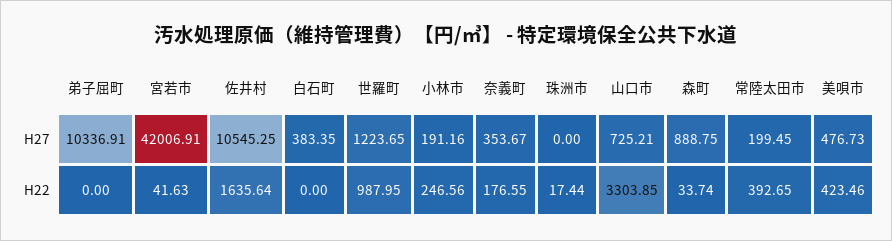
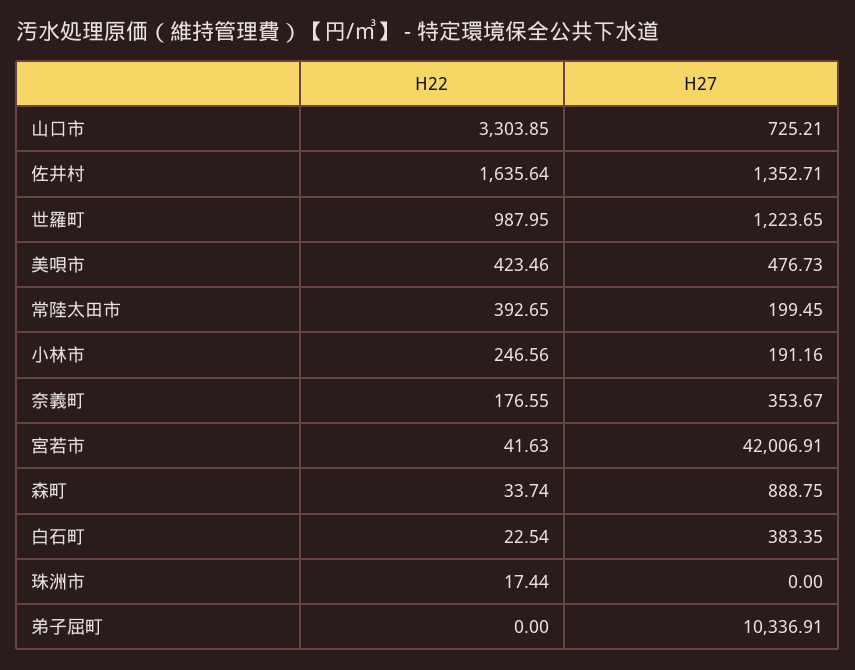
  {
    "弟子屈町": {
      "H27": 10336.91,
      "H22": 0
    },
    "宮若市": {
      "H27": 42006.91,
      "H22": 41.63
    },
    "佐井村": {
-     "H27": 10545.25,
+     "H27": 1352.71,
      "H22": 1635.64
    },
    "白石町": {
      "H27": 383.35,
-     "H22": 0
+     "H22": 22.54
    },
    "世羅町": {
      "H27": 1223.65,
      "H22": 987.95
    },
    "小林市": {
      "H27": 191.16,
      "H22": 246.56
    },
    "奈義町": {
      "H27": 353.67,
      "H22": 176.55
    },
    "珠洲市": {
      "H27": 0,
      "H22": 17.44
    },
    "山口市": {
      "H27": 725.21,
      "H22": 3303.85
    },
    "森町": {
      "H27": 888.75,
      "H22": 33.74
    },
    "常陸太田市": {
      "H27": 199.45,
      "H22": 392.65
    },
    "美唄市": {
      "H27": 476.73,
      "H22": 423.46
    }
  }

